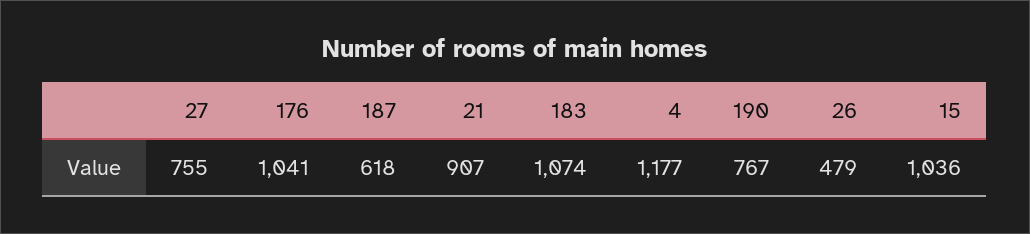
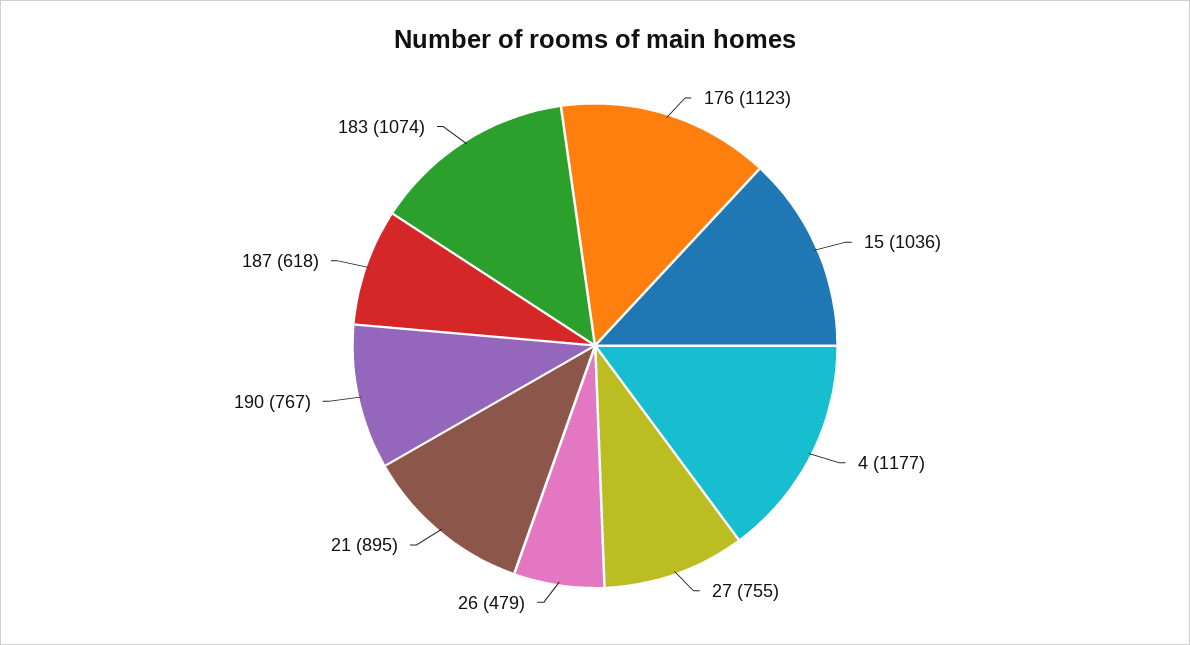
  {
    "27": 755,
-   "176": 1041,
+   "176": 1123,
    "187": 618,
-   "21": 907,
+   "21": 895,
    "183": 1074,
    "4": 1177,
    "190": 767,
    "26": 479,
    "15": 1036
  }

